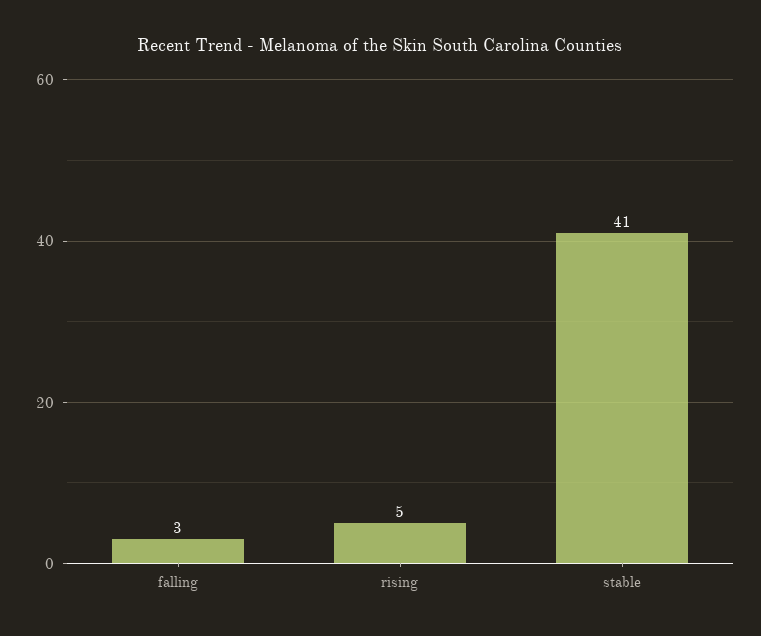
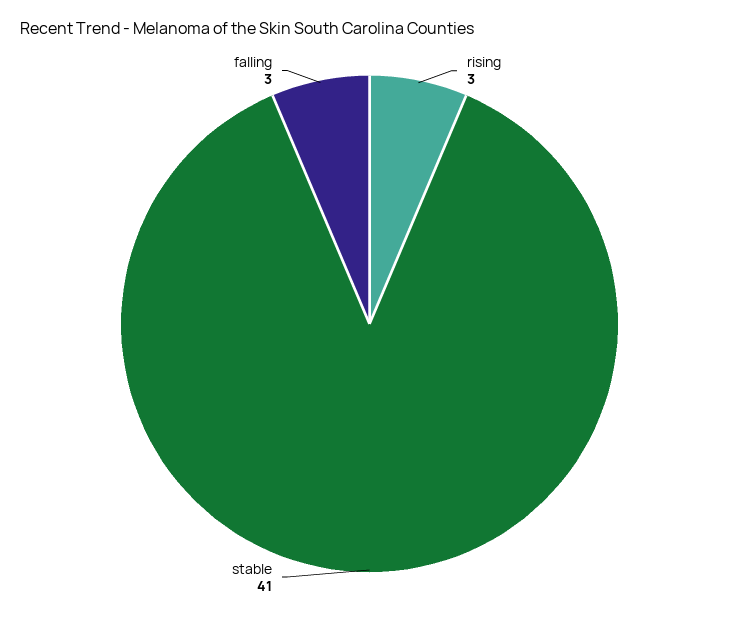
  {
    "falling": 3,
-   "rising": 5,
+   "rising": 3,
    "stable": 41
  }

